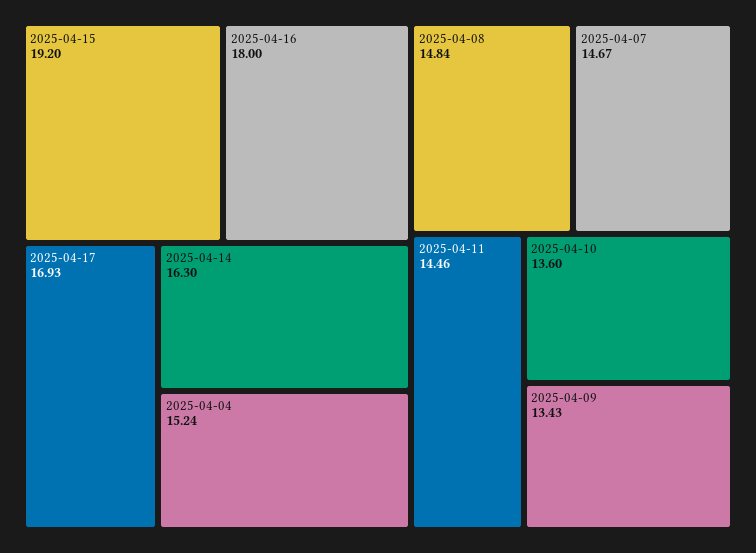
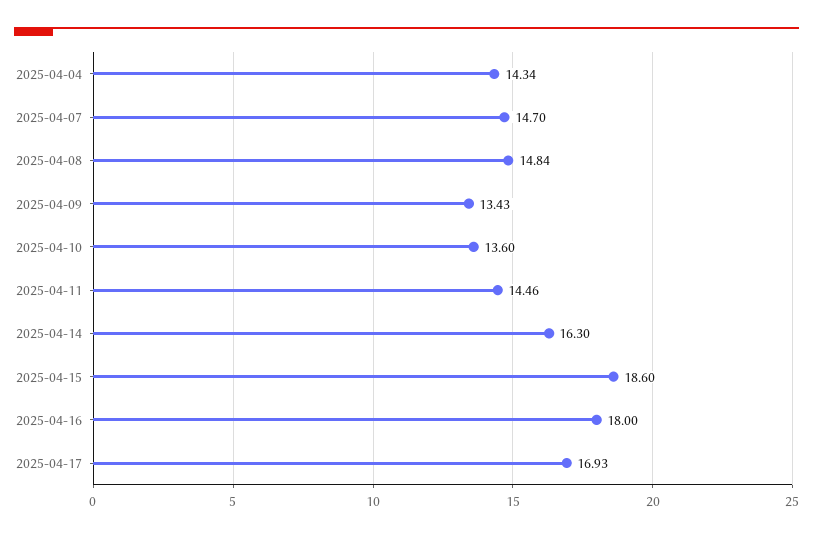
  {
-   "2025-04-15": 19.2,
+   "2025-04-15": 18.6,
    "2025-04-16": 18,
    "2025-04-17": 16.93,
    "2025-04-14": 16.3,
-   "2025-04-04": 15.24,
+   "2025-04-04": 14.34,
    "2025-04-08": 14.84,
-   "2025-04-07": 14.67,
+   "2025-04-07": 14.7,
    "2025-04-11": 14.46,
    "2025-04-10": 13.6,
    "2025-04-09": 13.43
  }

